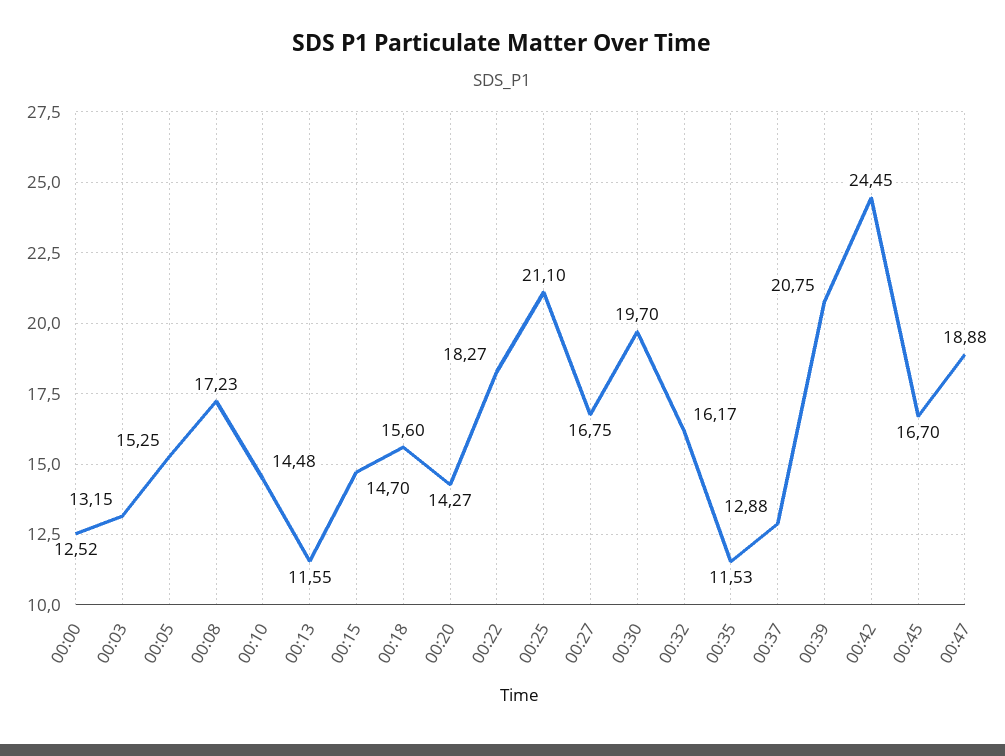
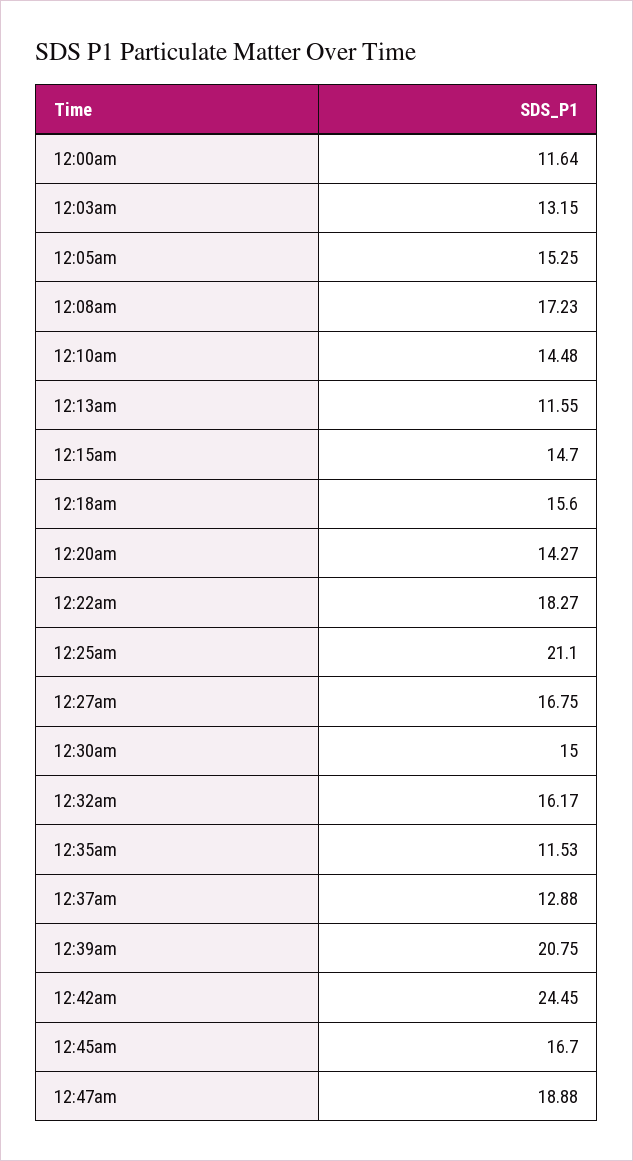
  {
-   "00:00": 12.52,
+   "00:00": 11.64,
    "00:03": 13.15,
    "00:05": 15.25,
    "00:08": 17.23,
    "00:10": 14.48,
    "00:13": 11.55,
    "00:15": 14.7,
    "00:18": 15.6,
    "00:20": 14.27,
    "00:22": 18.27,
    "00:25": 21.1,
    "00:27": 16.75,
-   "00:30": 19.7,
+   "00:30": 15,
    "00:32": 16.17,
    "00:35": 11.53,
    "00:37": 12.88,
    "00:39": 20.75,
    "00:42": 24.45,
    "00:45": 16.7,
    "00:47": 18.88
  }

